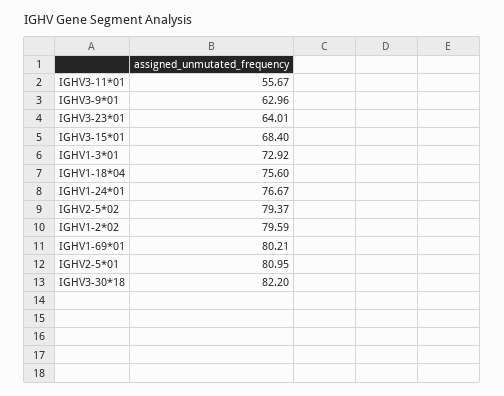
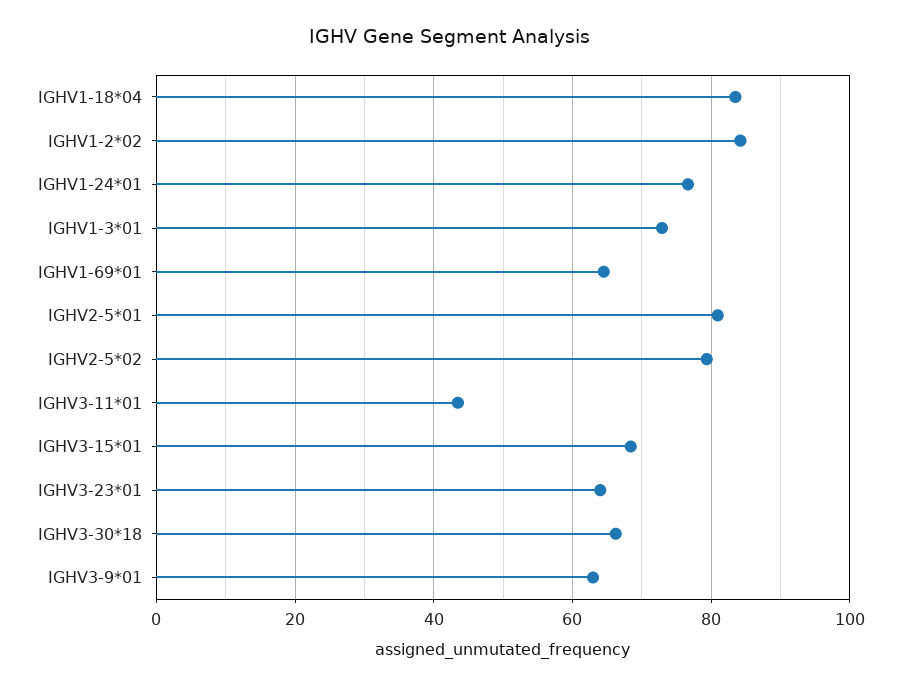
  {
-   "IGHV3-11*01": 55.67,
+   "IGHV3-11*01": 44,
    "IGHV3-9*01": 62.96,
    "IGHV3-23*01": 64.01,
    "IGHV3-15*01": 68.4,
    "IGHV1-3*01": 72.92,
-   "IGHV1-18*04": 75.6,
+   "IGHV1-18*04": 84,
    "IGHV1-24*01": 76.67,
    "IGHV2-5*02": 79.37,
-   "IGHV1-2*02": 79.59,
+   "IGHV1-2*02": 84,
-   "IGHV1-69*01": 80.21,
+   "IGHV1-69*01": 64,
    "IGHV2-5*01": 80.95,
-   "IGHV3-30*18": 82.2
+   "IGHV3-30*18": 66
  }

